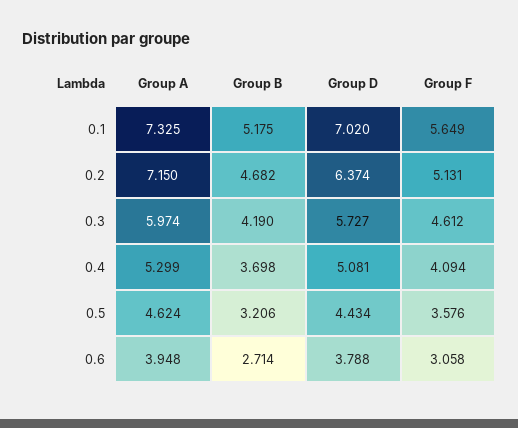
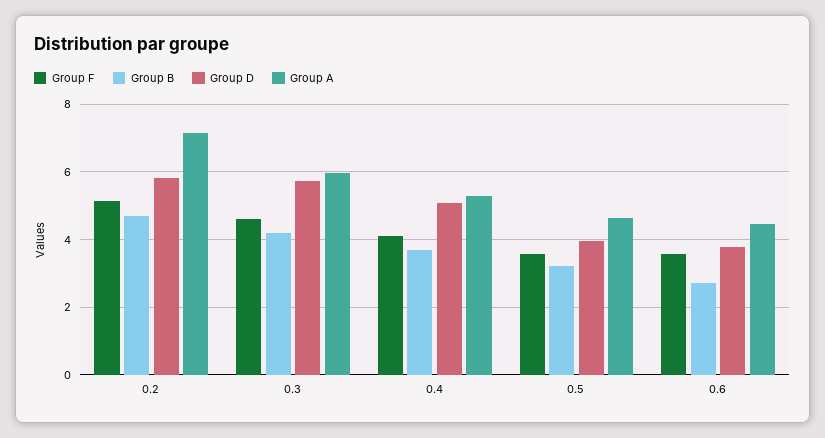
  {
    "Group A": {
-     "0.1": 7.325,
      "0.2": 7.15,
      "0.3": 5.974,
      "0.4": 5.299,
      "0.5": 4.624,
-     "0.6": 3.948
+     "0.6": 4.4
    },
    "Group B": {
-     "0.1": 5.175,
      "0.2": 4.682,
      "0.3": 4.19,
      "0.4": 3.698,
      "0.5": 3.206,
      "0.6": 2.714
    },
    "Group D": {
-     "0.1": 7.02,
-     "0.2": 6.374,
+     "0.2": 5.8,
      "0.3": 5.727,
      "0.4": 5.081,
-     "0.5": 4.434,
+     "0.5": 4,
      "0.6": 3.788
    },
    "Group F": {
-     "0.1": 5.649,
      "0.2": 5.131,
      "0.3": 4.612,
      "0.4": 4.094,
      "0.5": 3.576,
-     "0.6": 3.058
+     "0.6": 3.6
    }
  }

